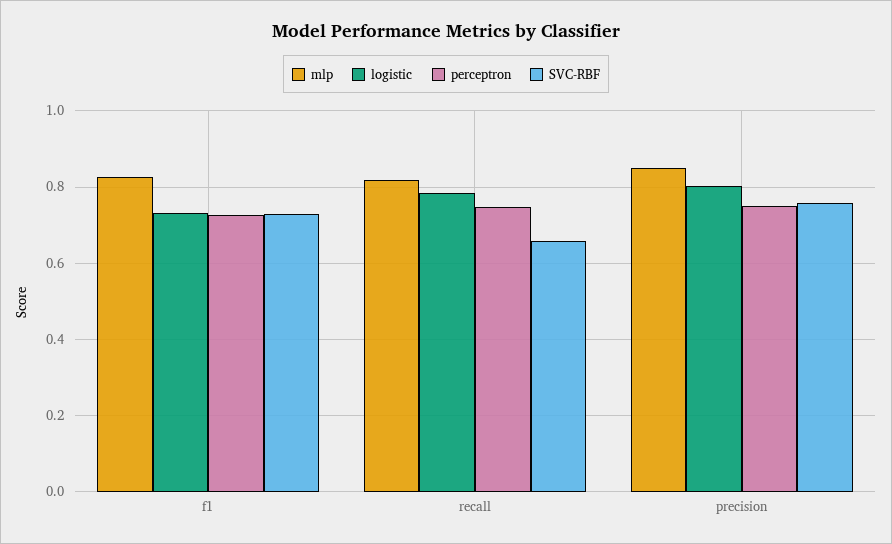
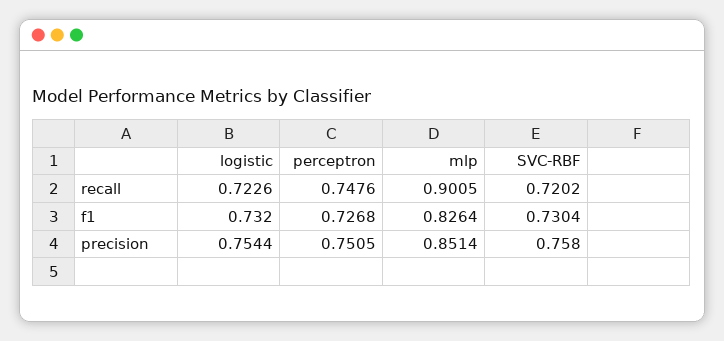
  {
    "mlp": {
      "f1": 0.8264,
-     "recall": 0.82,
+     "recall": 0.9005,
      "precision": 0.8514
    },
    "logistic": {
      "f1": 0.732,
-     "recall": 0.78,
+     "recall": 0.7226,
-     "precision": 0.8
+     "precision": 0.7544
    },
    "perceptron": {
      "f1": 0.7268,
      "recall": 0.7476,
      "precision": 0.7505
    },
    "SVC-RBF": {
      "f1": 0.7304,
-     "recall": 0.66,
+     "recall": 0.7202,
      "precision": 0.758
    }
  }

